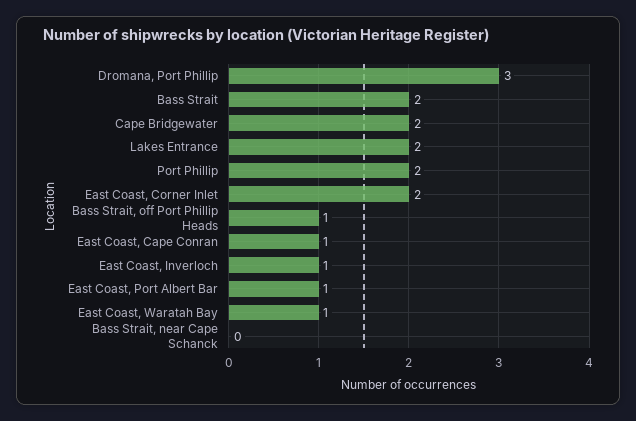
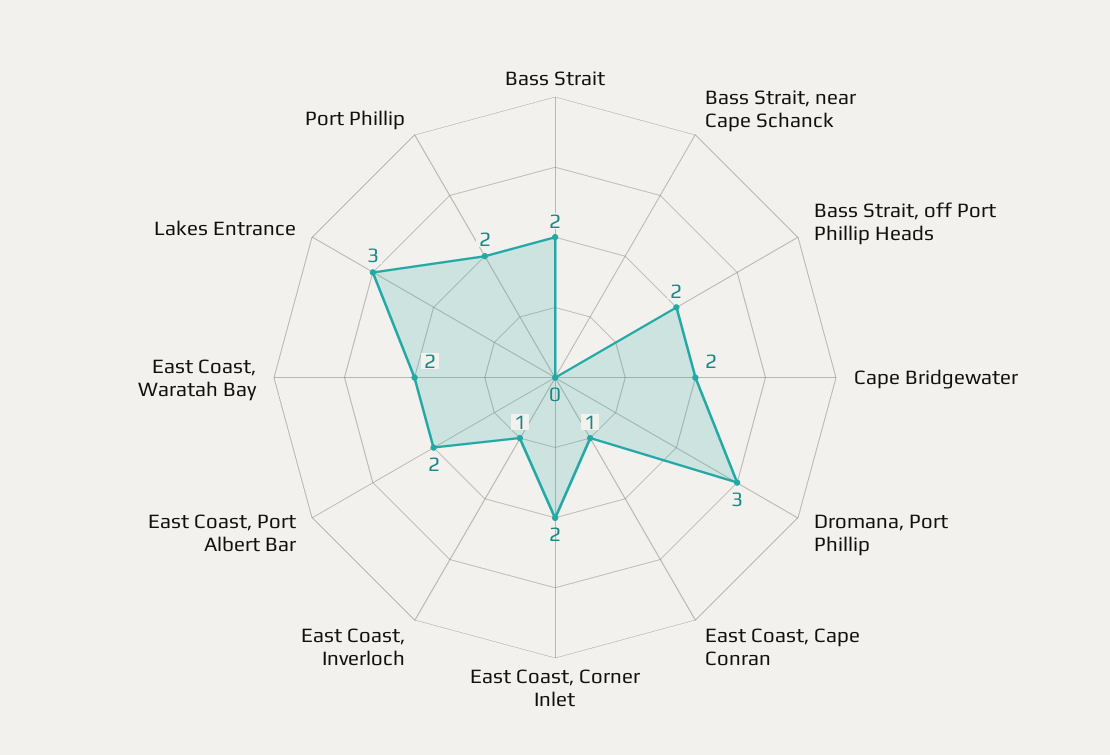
  {
    "Dromana, Port Phillip": 3,
    "Bass Strait": 2,
    "Cape Bridgewater": 2,
-   "Lakes Entrance": 2,
+   "Lakes Entrance": 3,
    "Port Phillip": 2,
    "East Coast, Corner Inlet": 2,
-   "Bass Strait, off Port Phillip Heads": 1,
+   "Bass Strait, off Port Phillip Heads": 2,
    "East Coast, Cape Conran": 1,
    "East Coast, Inverloch": 1,
-   "East Coast, Port Albert Bar": 1,
+   "East Coast, Port Albert Bar": 2,
-   "East Coast, Waratah Bay": 1,
+   "East Coast, Waratah Bay": 2,
    "Bass Strait, near Cape Schanck": 0
  }

